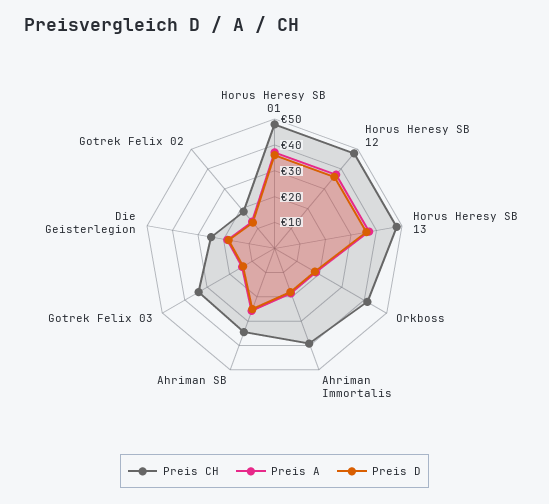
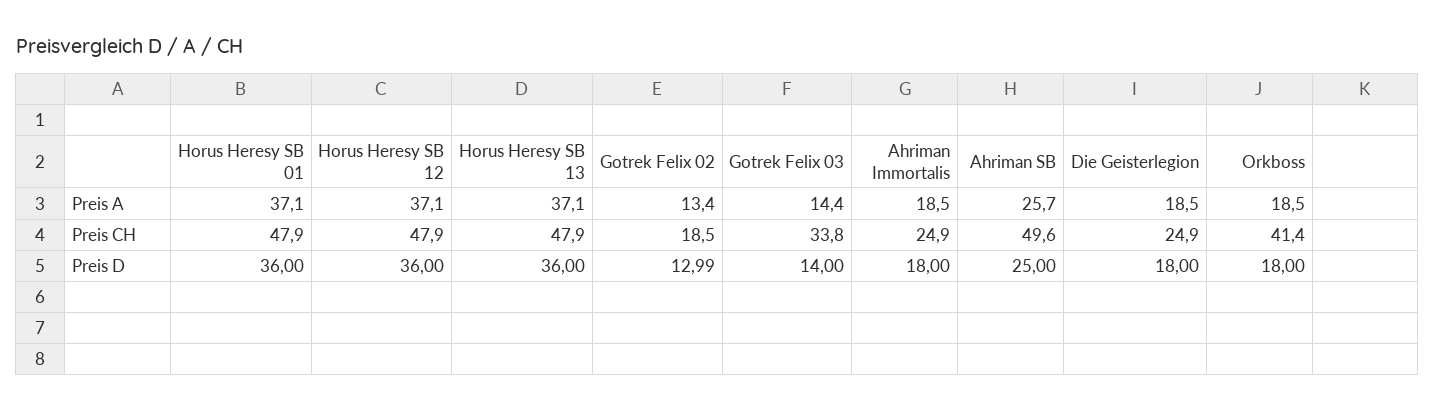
  {
    "Preis CH": {
      "Horus Heresy SB 01": 47.9,
      "Horus Heresy SB 12": 47.9,
      "Horus Heresy SB 13": 47.9,
      "Orkboss": 41.4,
-     "Ahriman Immortalis": 40,
+     "Ahriman Immortalis": 24.9,
-     "Ahriman SB": 35,
+     "Ahriman SB": 49.6,
      "Gotrek Felix 03": 33.8,
      "Die Geisterlegion": 24.9,
      "Gotrek Felix 02": 18.5
    },
    "Preis A": {
      "Horus Heresy SB 01": 37.1,
      "Horus Heresy SB 12": 37.1,
      "Horus Heresy SB 13": 37.1,
      "Orkboss": 18.5,
      "Ahriman Immortalis": 18.5,
      "Ahriman SB": 25.7,
      "Gotrek Felix 03": 14.4,
      "Die Geisterlegion": 18.5,
      "Gotrek Felix 02": 13.4
    },
    "Preis D": {
      "Horus Heresy SB 01": 36,
      "Horus Heresy SB 12": 36,
      "Horus Heresy SB 13": 36,
      "Orkboss": 18,
      "Ahriman Immortalis": 18,
      "Ahriman SB": 25,
      "Gotrek Felix 03": 14,
      "Die Geisterlegion": 18,
      "Gotrek Felix 02": 12.99
    }
  }

